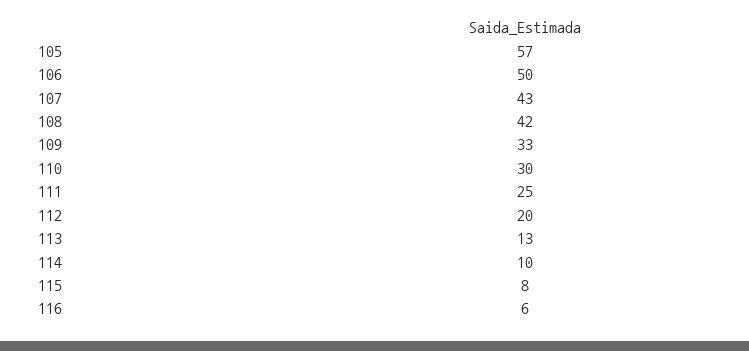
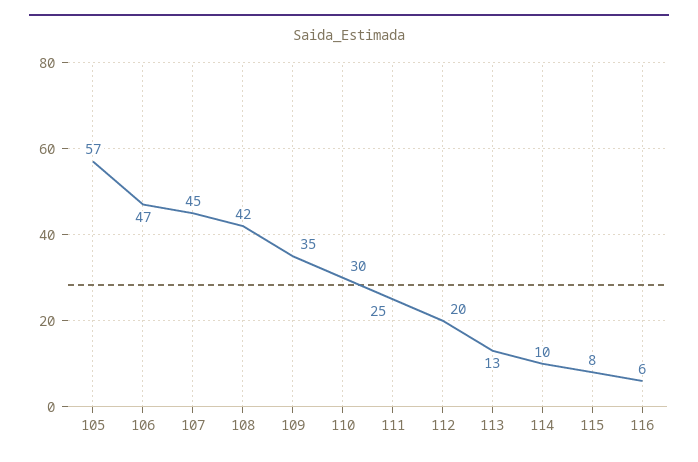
  {
    "105": 57,
-   "106": 50,
+   "106": 47,
-   "107": 43,
+   "107": 45,
    "108": 42,
-   "109": 33,
+   "109": 35,
    "110": 30,
    "111": 25,
    "112": 20,
    "113": 13,
    "114": 10,
    "115": 8,
    "116": 6
  }

